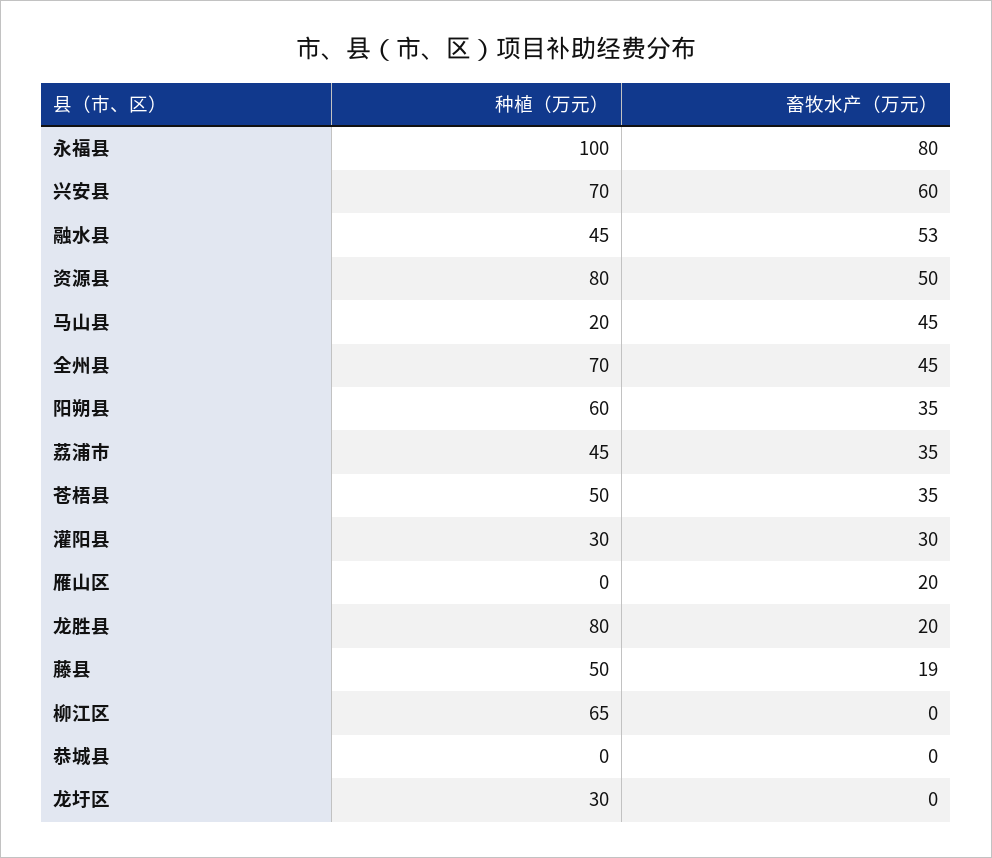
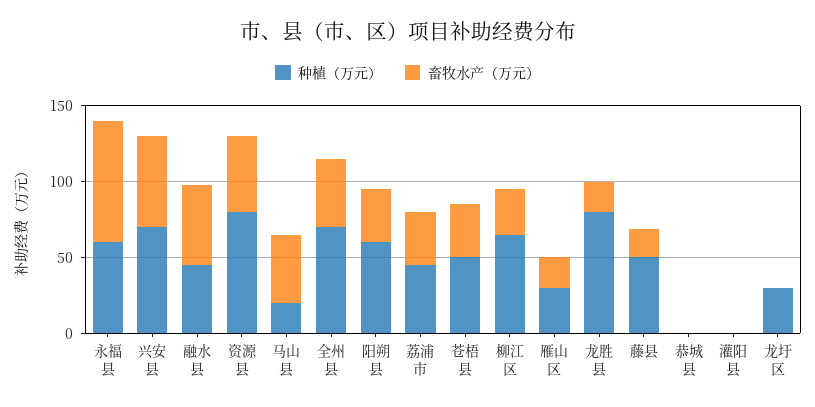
  {
    "种植（万元）": {
-     "永福县": 100,
+     "永福县": 60,
      "兴安县": 70,
      "融水县": 45,
      "资源县": 80,
      "马山县": 20,
      "全州县": 70,
      "阳朔县": 60,
      "荔浦市": 45,
      "苍梧县": 50,
-     "灌阳县": 30,
+     "灌阳县": 0,
-     "雁山区": 0,
+     "雁山区": 30,
      "龙胜县": 80,
      "藤县": 50,
      "柳江区": 65,
      "恭城县": 0,
      "龙圩区": 30
    },
    "畜牧水产（万元）": {
      "永福县": 80,
      "兴安县": 60,
      "融水县": 53,
      "资源县": 50,
      "马山县": 45,
      "全州县": 45,
      "阳朔县": 35,
      "荔浦市": 35,
      "苍梧县": 35,
-     "灌阳县": 30,
+     "灌阳县": 0,
      "雁山区": 20,
      "龙胜县": 20,
      "藤县": 19,
-     "柳江区": 0,
+     "柳江区": 30,
      "恭城县": 0,
      "龙圩区": 0
    }
  }

